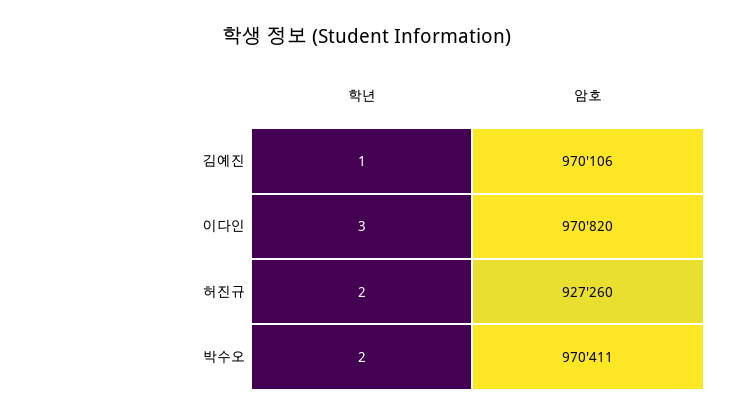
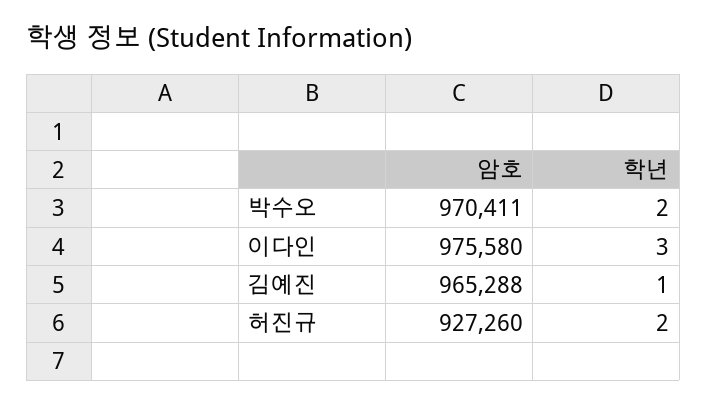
  {
    "학년": {
      "김예진": 1,
      "이다인": 3,
      "허진규": 2,
      "박수오": 2
    },
    "암호": {
-     "김예진": 970106,
+     "김예진": 965288,
-     "이다인": 970820,
+     "이다인": 975580,
      "허진규": 927260,
      "박수오": 970411
    }
  }

